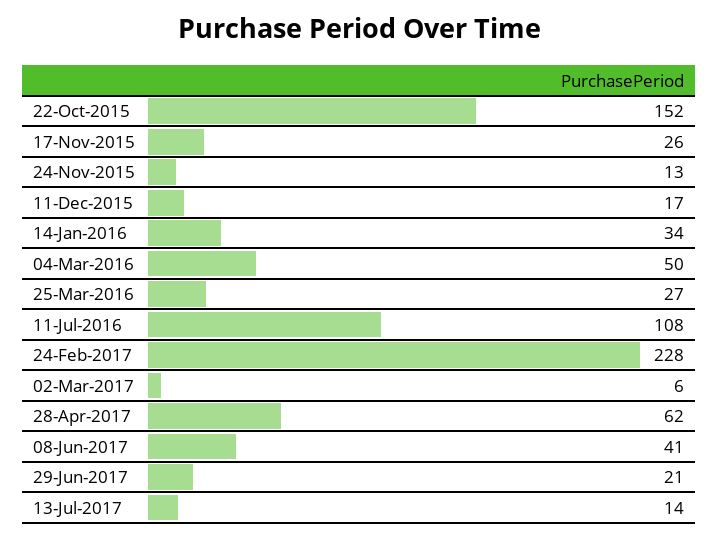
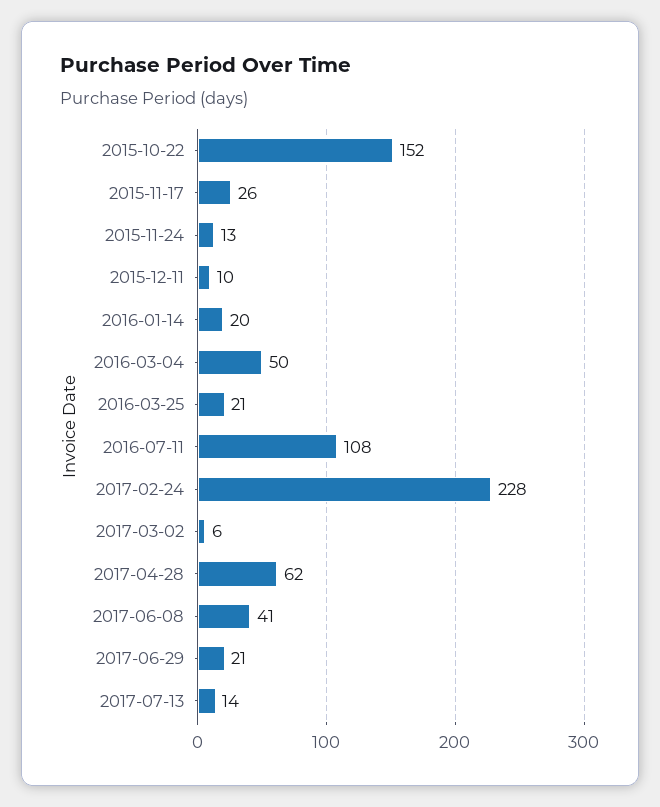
  {
    "22-Oct-2015": 152,
    "17-Nov-2015": 26,
    "24-Nov-2015": 13,
-   "11-Dec-2015": 17,
+   "11-Dec-2015": 10,
-   "14-Jan-2016": 34,
+   "14-Jan-2016": 20,
    "04-Mar-2016": 50,
-   "25-Mar-2016": 27,
+   "25-Mar-2016": 21,
    "11-Jul-2016": 108,
    "24-Feb-2017": 228,
    "02-Mar-2017": 6,
    "28-Apr-2017": 62,
    "08-Jun-2017": 41,
    "29-Jun-2017": 21,
    "13-Jul-2017": 14
  }

